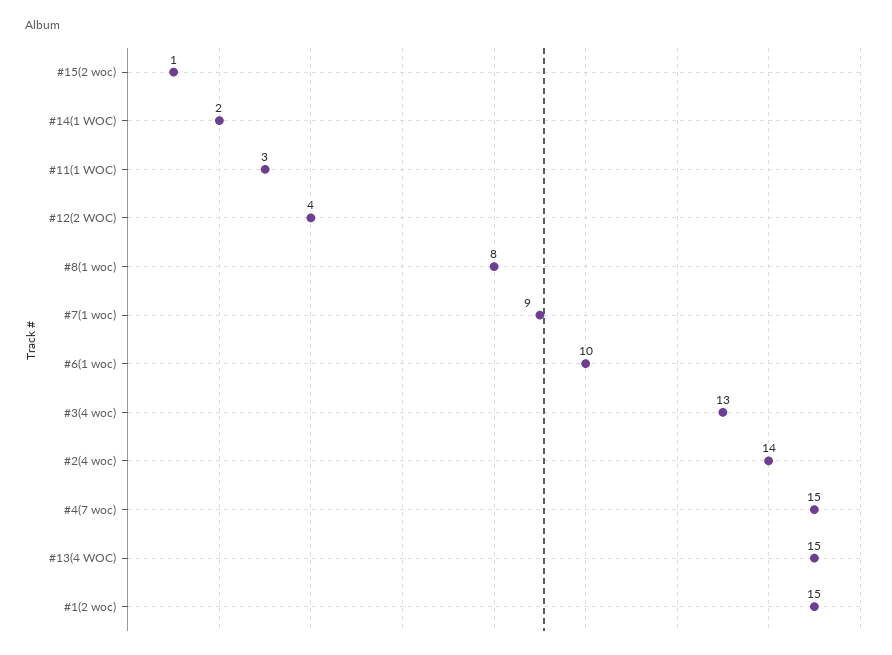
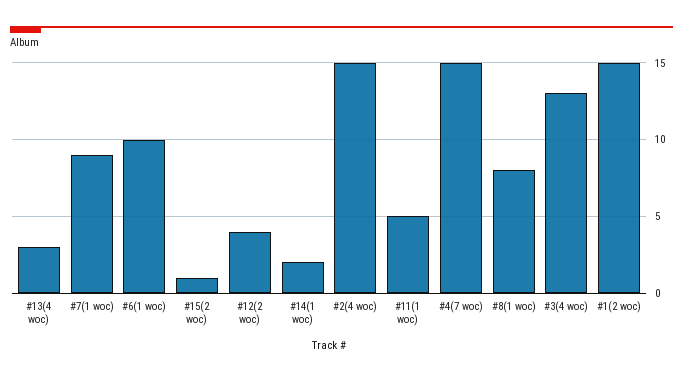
  {
    "#15(2 woc)": 1,
    "#14(1 WOC)": 2,
-   "#11(1 WOC)": 3,
+   "#11(1 WOC)": 5,
    "#12(2 WOC)": 4,
    "#8(1 woc)": 8,
    "#7(1 woc)": 9,
    "#6(1 woc)": 10,
    "#3(4 woc)": 13,
-   "#2(4 woc)": 14,
+   "#2(4 woc)": 15,
    "#4(7 woc)": 15,
-   "#13(4 WOC)": 15,
+   "#13(4 WOC)": 3,
    "#1(2 woc)": 15
  }

